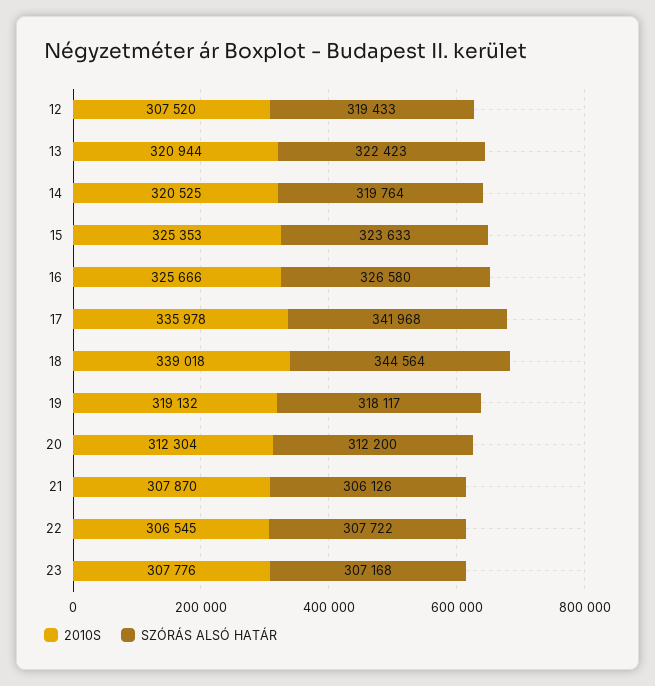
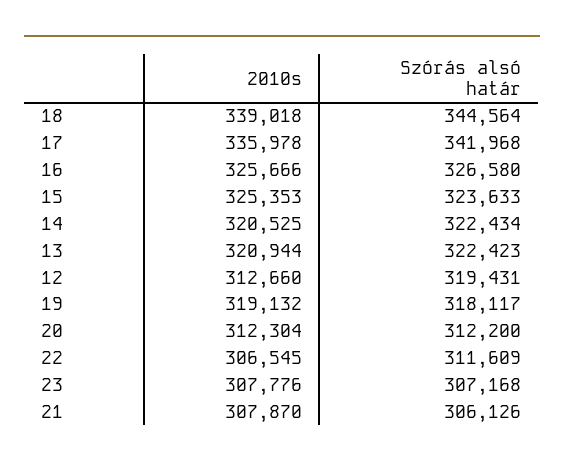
  {
    "2010S": {
-     "12": 307520,
+     "12": 312660,
      "13": 320944,
      "14": 320525,
      "15": 325353,
      "16": 325666,
      "17": 335978,
      "18": 339018,
      "19": 319132,
      "20": 312304,
      "21": 307870,
      "22": 306545,
      "23": 307776
    },
    "SZÓRÁS ALSÓ HATÁR": {
-     "12": 319433,
+     "12": 319431,
      "13": 322423,
-     "14": 319764,
+     "14": 322434,
      "15": 323633,
      "16": 326580,
      "17": 341968,
      "18": 344564,
      "19": 318117,
      "20": 312200,
      "21": 306126,
-     "22": 307722,
+     "22": 311609,
      "23": 307168
    }
  }

